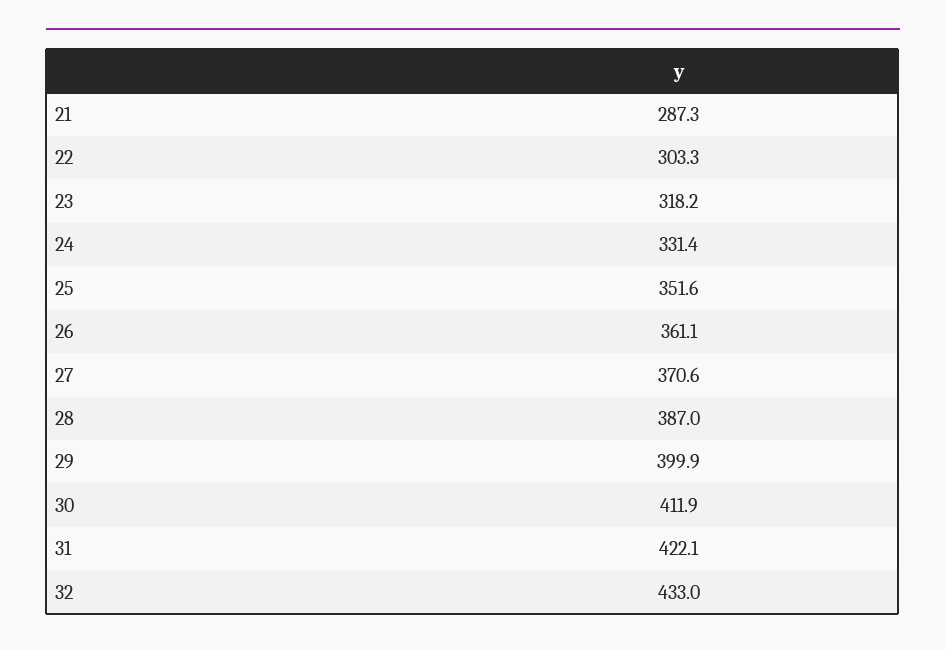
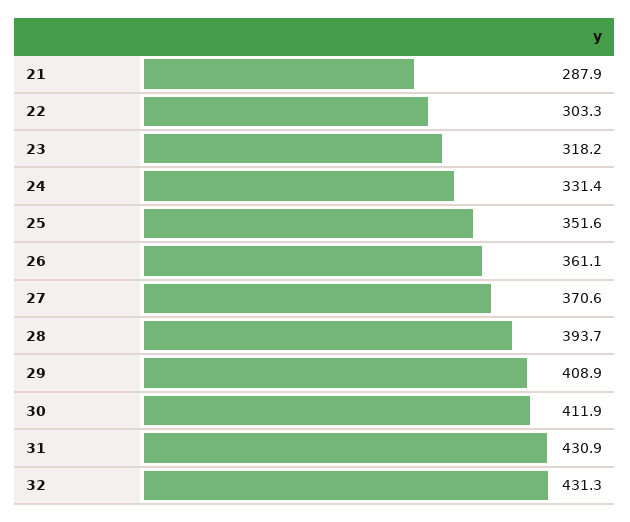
  {
-   "21": 287.3,
+   "21": 287.9,
    "22": 303.3,
    "23": 318.2,
    "24": 331.4,
    "25": 351.6,
    "26": 361.1,
    "27": 370.6,
-   "28": 387,
+   "28": 393.7,
-   "29": 399.9,
+   "29": 408.9,
    "30": 411.9,
-   "31": 422.1,
+   "31": 430.9,
-   "32": 433
+   "32": 431.3
  }

